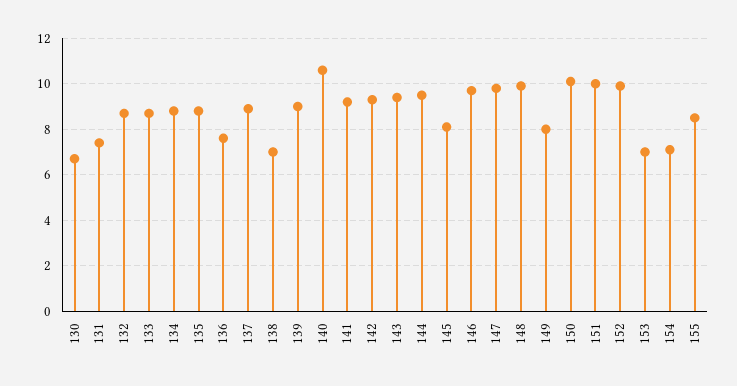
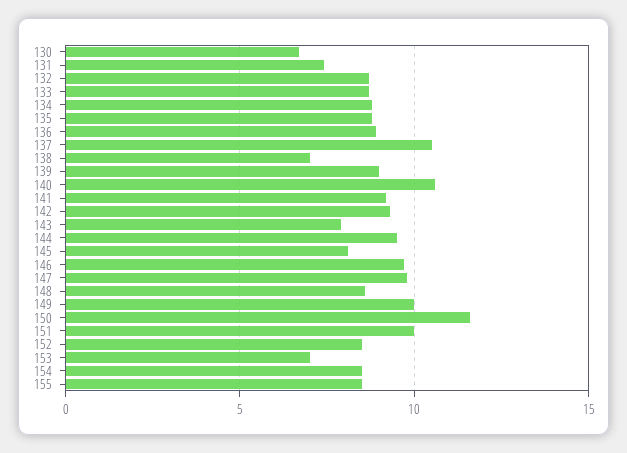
  {
    "130": 6.5,
    "131": 7.5,
    "132": 8.5,
    "133": 8.5,
    "134": 9,
    "135": 9,
-   "136": 7.5,
+   "136": 9,
-   "137": 9,
+   "137": 10.5,
    "138": 7,
    "139": 9,
    "140": 10.5,
    "141": 9,
    "142": 9.5,
-   "143": 9.5,
+   "143": 8,
    "144": 9.5,
    "145": 8,
    "146": 9.5,
    "147": 10,
-   "148": 10,
+   "148": 8.5,
-   "149": 8,
+   "149": 10,
-   "150": 10,
+   "150": 11.5,
    "151": 10,
-   "152": 10,
+   "152": 8.5,
    "153": 7,
-   "154": 7,
+   "154": 8.5,
    "155": 8.5
  }

